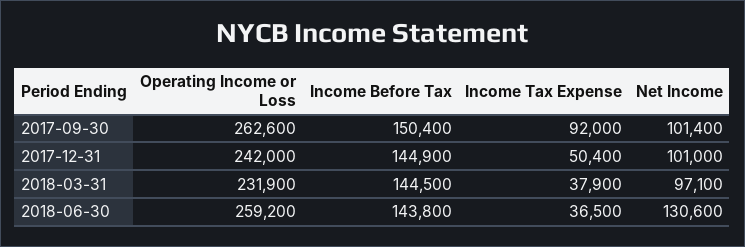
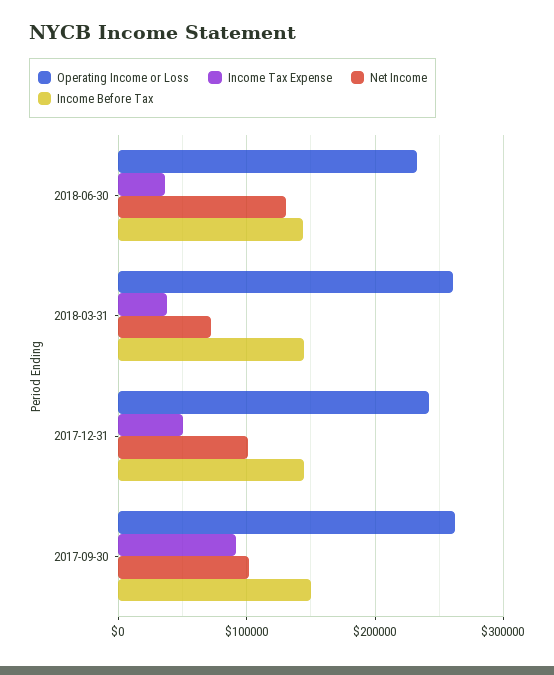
  {
    "Operating Income or Loss": {
      "2017-09-30": 262600,
      "2017-12-31": 242000,
-     "2018-03-31": 231900,
+     "2018-03-31": 260000,
-     "2018-06-30": 259200
+     "2018-06-30": 230000
    },
    "Income Before Tax": {
      "2017-09-30": 150400,
      "2017-12-31": 144900,
      "2018-03-31": 144500,
      "2018-06-30": 143800
    },
    "Income Tax Expense": {
      "2017-09-30": 92000,
      "2017-12-31": 50400,
      "2018-03-31": 37900,
      "2018-06-30": 36500
    },
    "Net Income": {
      "2017-09-30": 101400,
      "2017-12-31": 101000,
-     "2018-03-31": 97100,
+     "2018-03-31": 70000,
      "2018-06-30": 130600
    }
  }

